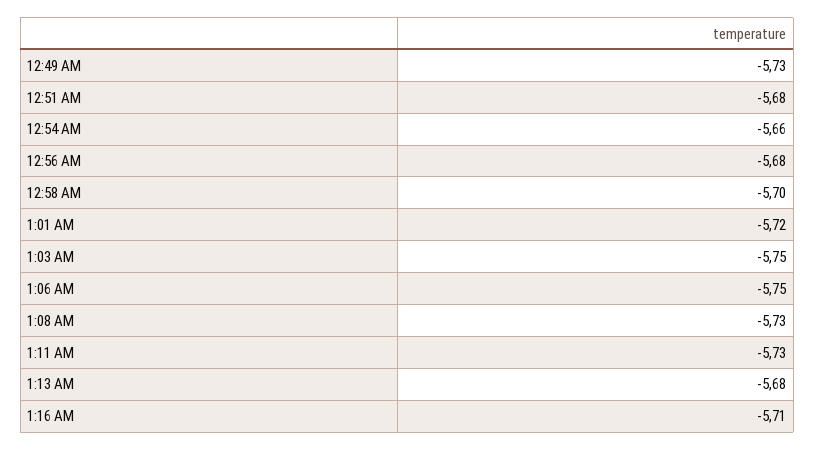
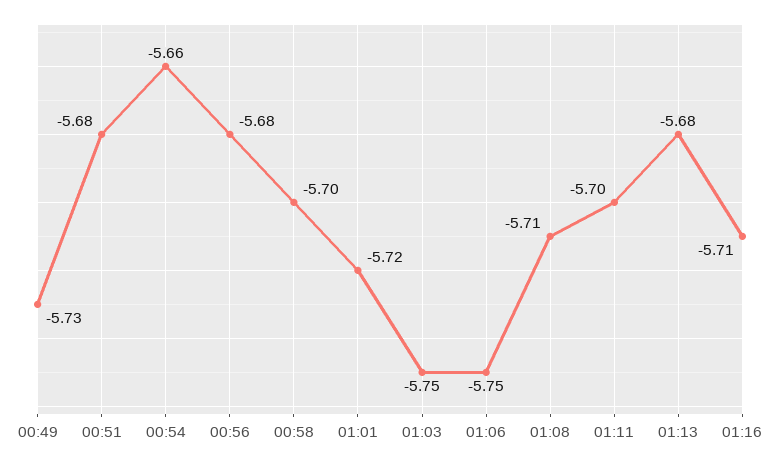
  {
    "12:49 AM": -5.73,
    "12:51 AM": -5.68,
    "12:54 AM": -5.66,
    "12:56 AM": -5.68,
    "12:58 AM": -5.7,
    "1:01 AM": -5.72,
    "1:03 AM": -5.75,
    "1:06 AM": -5.75,
-   "1:08 AM": -5.73,
+   "1:08 AM": -5.71,
-   "1:11 AM": -5.73,
+   "1:11 AM": -5.7,
    "1:13 AM": -5.68,
    "1:16 AM": -5.71
  }

